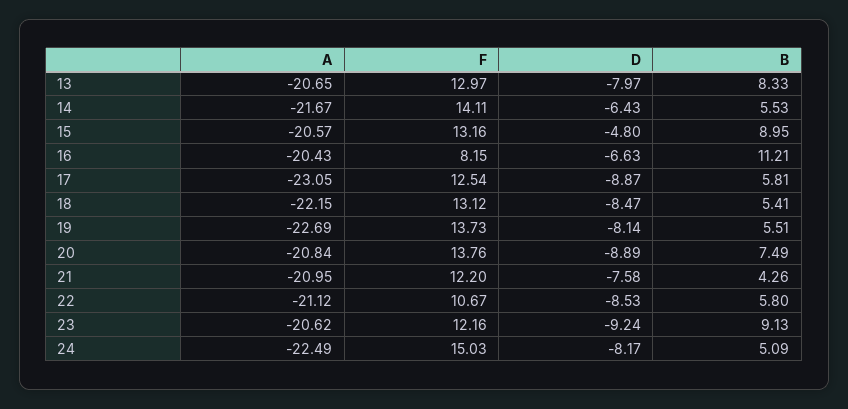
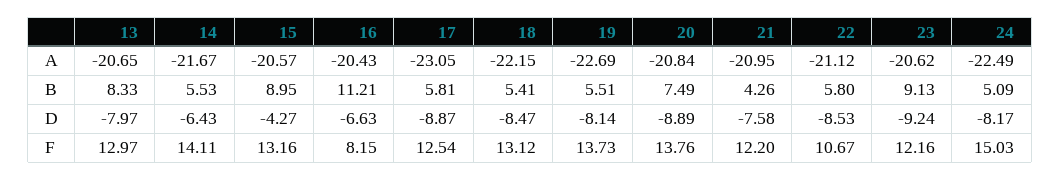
  {
    "A": {
      "13": -20.65,
      "14": -21.67,
      "15": -20.57,
      "16": -20.43,
      "17": -23.05,
      "18": -22.15,
      "19": -22.69,
      "20": -20.84,
      "21": -20.95,
      "22": -21.12,
      "23": -20.62,
      "24": -22.49
    },
    "F": {
      "13": 12.97,
      "14": 14.11,
      "15": 13.16,
      "16": 8.15,
      "17": 12.54,
      "18": 13.12,
      "19": 13.73,
      "20": 13.76,
      "21": 12.2,
      "22": 10.67,
      "23": 12.16,
      "24": 15.03
    },
    "D": {
      "13": -7.97,
      "14": -6.43,
-     "15": -4.8,
+     "15": -4.27,
      "16": -6.63,
      "17": -8.87,
      "18": -8.47,
      "19": -8.14,
      "20": -8.89,
      "21": -7.58,
      "22": -8.53,
      "23": -9.24,
      "24": -8.17
    },
    "B": {
      "13": 8.33,
      "14": 5.53,
      "15": 8.95,
      "16": 11.21,
      "17": 5.81,
      "18": 5.41,
      "19": 5.51,
      "20": 7.49,
      "21": 4.26,
      "22": 5.8,
      "23": 9.13,
      "24": 5.09
    }
  }

